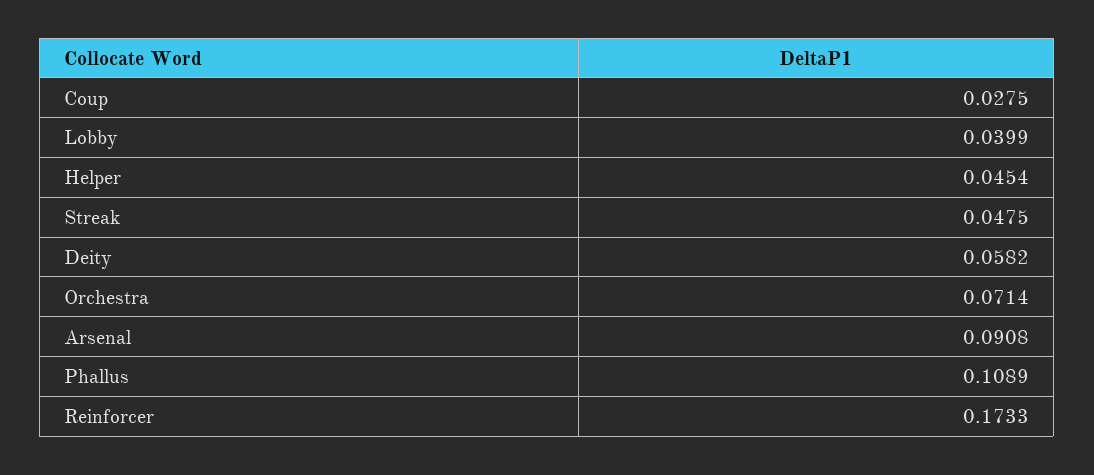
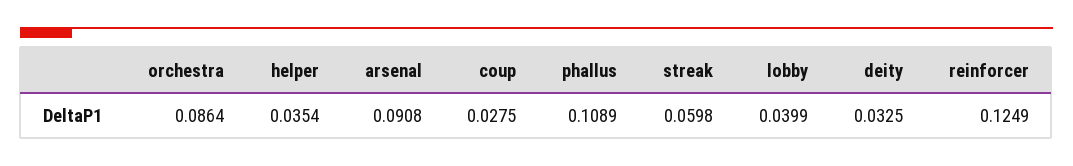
  {
    "Coup": 0.0275,
    "Lobby": 0.0399,
-   "Helper": 0.0454,
+   "Helper": 0.0354,
-   "Streak": 0.0475,
+   "Streak": 0.0598,
-   "Deity": 0.0582,
+   "Deity": 0.0325,
-   "Orchestra": 0.0714,
+   "Orchestra": 0.0864,
    "Arsenal": 0.0908,
    "Phallus": 0.1089,
-   "Reinforcer": 0.1733
+   "Reinforcer": 0.1249
  }

